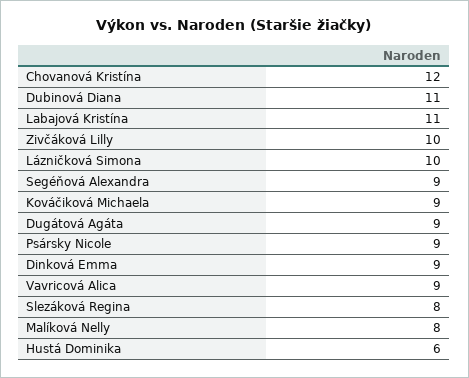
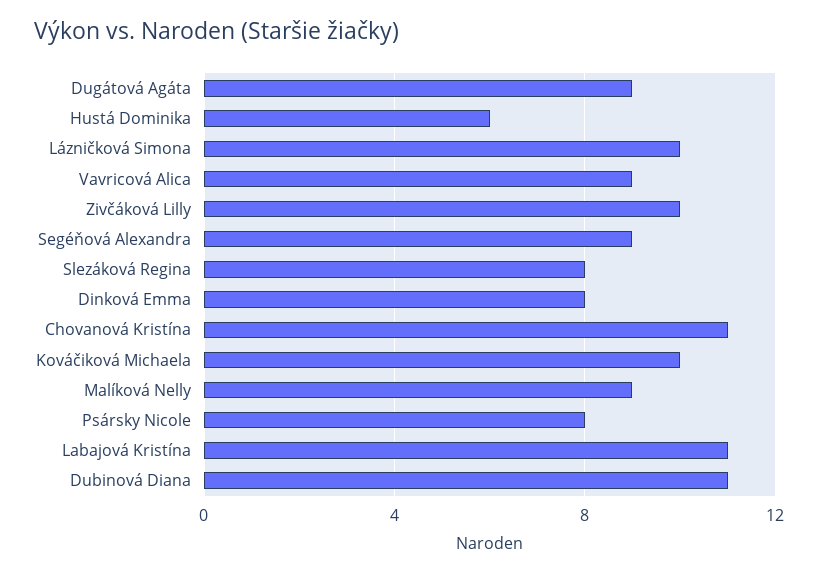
  {
-   "Chovanová Kristína": 12,
+   "Chovanová Kristína": 11,
    "Dubinová Diana": 11,
    "Labajová Kristína": 11,
    "Zivčáková Lilly": 10,
    "Lázničková Simona": 10,
    "Segéňová Alexandra": 9,
-   "Kováčiková Michaela": 9,
+   "Kováčiková Michaela": 10,
    "Dugátová Agáta": 9,
-   "Psársky Nicole": 9,
+   "Psársky Nicole": 8,
-   "Dinková Emma": 9,
+   "Dinková Emma": 8,
    "Vavricová Alica": 9,
    "Slezáková Regina": 8,
-   "Malíková Nelly": 8,
+   "Malíková Nelly": 9,
    "Hustá Dominika": 6
  }

